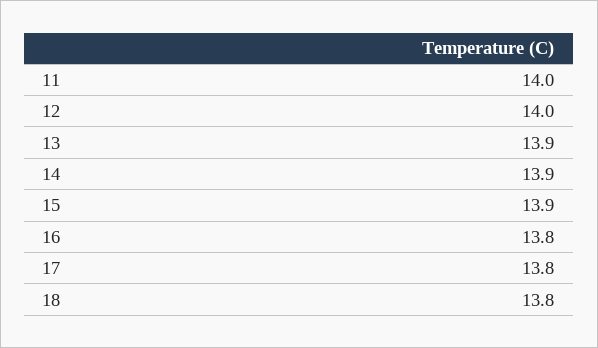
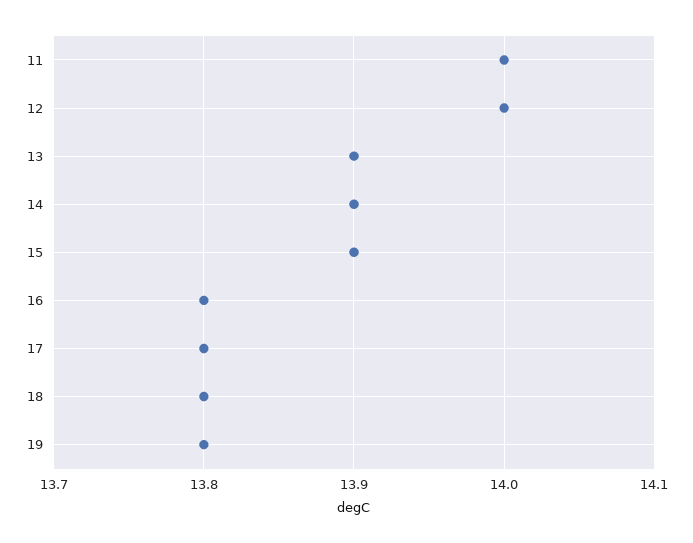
  {
    "11": 14,
    "12": 14,
    "13": 13.9,
    "14": 13.9,
    "15": 13.9,
    "16": 13.8,
    "17": 13.8,
-   "18": 13.8
+   "18": 13.8,
+   "19": 13.8
  }

